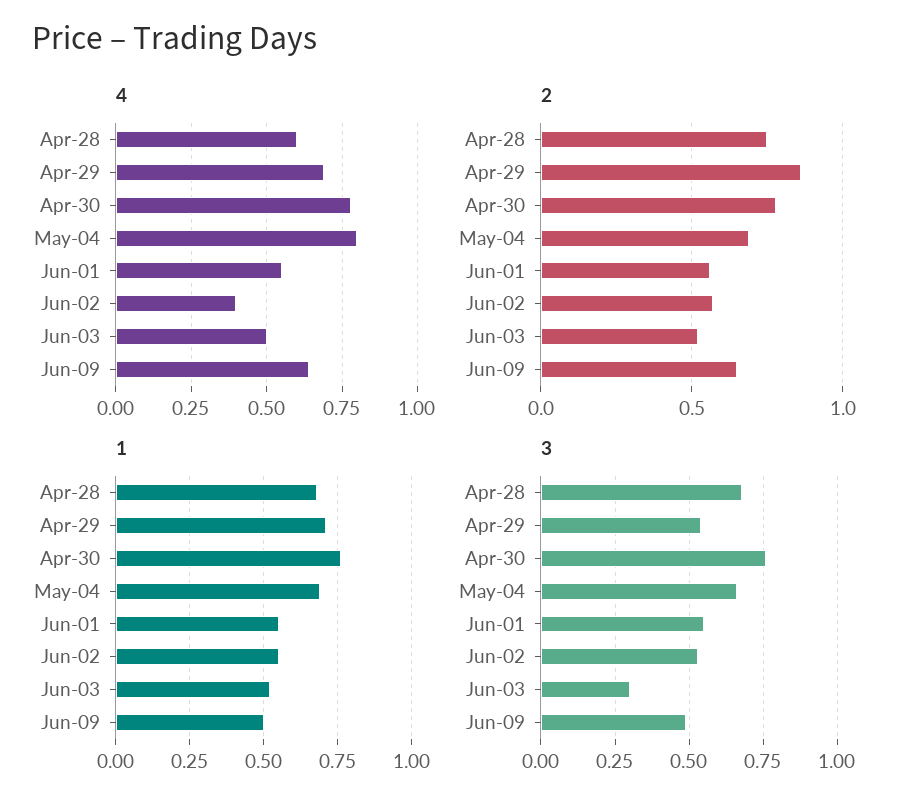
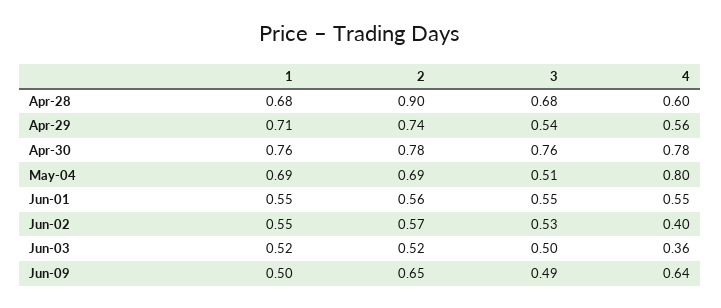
  {
    "4": {
      "Apr-28": 0.6,
-     "Apr-29": 0.7,
+     "Apr-29": 0.56,
      "Apr-30": 0.78,
      "May-04": 0.8,
      "Jun-01": 0.55,
      "Jun-02": 0.4,
-     "Jun-03": 0.5,
+     "Jun-03": 0.36,
      "Jun-09": 0.64
    },
    "2": {
-     "Apr-28": 0.75,
+     "Apr-28": 0.9,
-     "Apr-29": 0.85,
+     "Apr-29": 0.74,
      "Apr-30": 0.78,
      "May-04": 0.69,
      "Jun-01": 0.56,
      "Jun-02": 0.57,
      "Jun-03": 0.52,
      "Jun-09": 0.65
    },
    "1": {
      "Apr-28": 0.68,
      "Apr-29": 0.71,
      "Apr-30": 0.76,
      "May-04": 0.69,
      "Jun-01": 0.55,
      "Jun-02": 0.55,
      "Jun-03": 0.52,
      "Jun-09": 0.5
    },
    "3": {
      "Apr-28": 0.68,
      "Apr-29": 0.54,
      "Apr-30": 0.76,
-     "May-04": 0.65,
+     "May-04": 0.51,
      "Jun-01": 0.55,
      "Jun-02": 0.53,
-     "Jun-03": 0.3,
+     "Jun-03": 0.5,
      "Jun-09": 0.49
    }
  }

